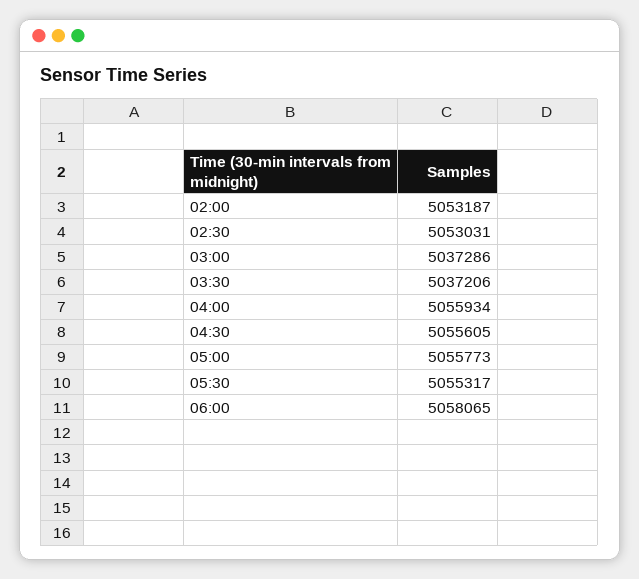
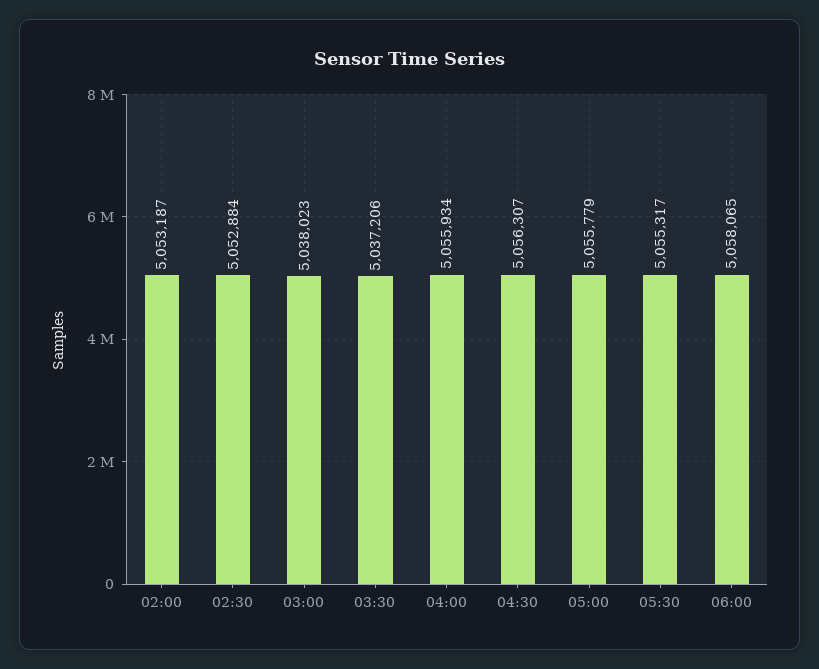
  {
    "02:00": 5053187,
-   "02:30": 5053031,
+   "02:30": 5052884,
-   "03:00": 5037286,
+   "03:00": 5038023,
    "03:30": 5037206,
    "04:00": 5055934,
-   "04:30": 5055605,
+   "04:30": 5056307,
-   "05:00": 5055773,
+   "05:00": 5055779,
    "05:30": 5055317,
    "06:00": 5058065
  }

